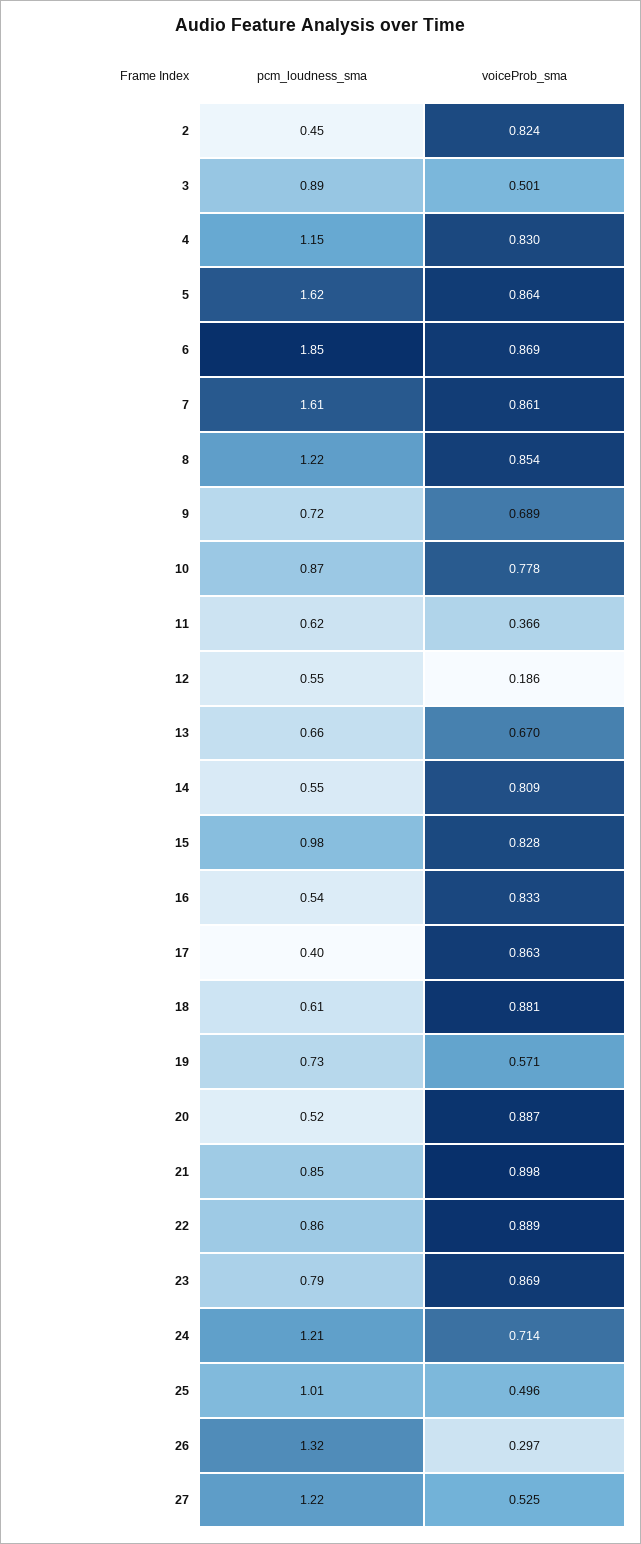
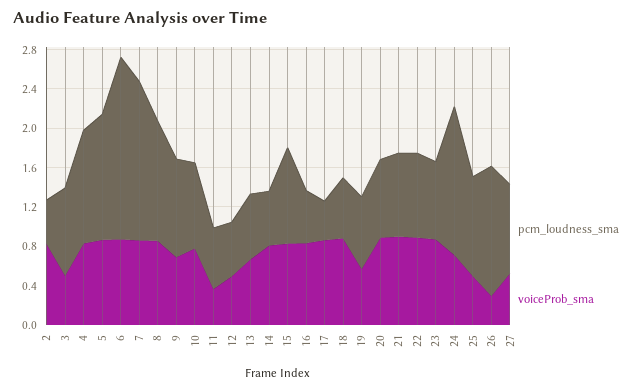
  {
    "pcm_loudness_sma": {
      "2": 0.45,
      "3": 0.89,
      "4": 1.15,
-     "5": 1.62,
+     "5": 1.3,
      "6": 1.85,
      "7": 1.61,
      "8": 1.22,
-     "9": 0.72,
+     "9": 1,
      "10": 0.87,
      "11": 0.62,
      "12": 0.55,
      "13": 0.66,
      "14": 0.55,
      "15": 0.98,
      "16": 0.54,
      "17": 0.4,
      "18": 0.61,
      "19": 0.73,
-     "20": 0.52,
+     "20": 0.8,
      "21": 0.85,
      "22": 0.86,
      "23": 0.79,
-     "24": 1.21,
+     "24": 1.5,
      "25": 1.01,
      "26": 1.32,
-     "27": 1.22
+     "27": 0.9
    },
    "voiceProb_sma": {
      "2": 0.824,
      "3": 0.501,
      "4": 0.83,
      "5": 0.864,
      "6": 0.869,
      "7": 0.861,
      "8": 0.854,
      "9": 0.689,
      "10": 0.778,
      "11": 0.366,
-     "12": 0.186,
+     "12": 0.5,
      "13": 0.67,
      "14": 0.809,
      "15": 0.828,
      "16": 0.833,
      "17": 0.863,
      "18": 0.881,
      "19": 0.571,
      "20": 0.887,
      "21": 0.898,
      "22": 0.889,
      "23": 0.869,
      "24": 0.714,
      "25": 0.496,
      "26": 0.297,
      "27": 0.525
    }
  }

